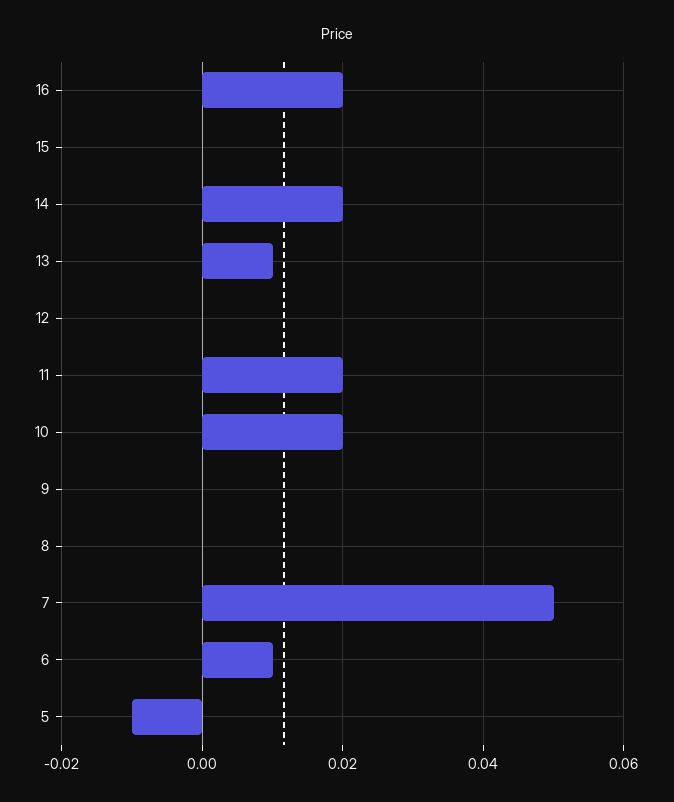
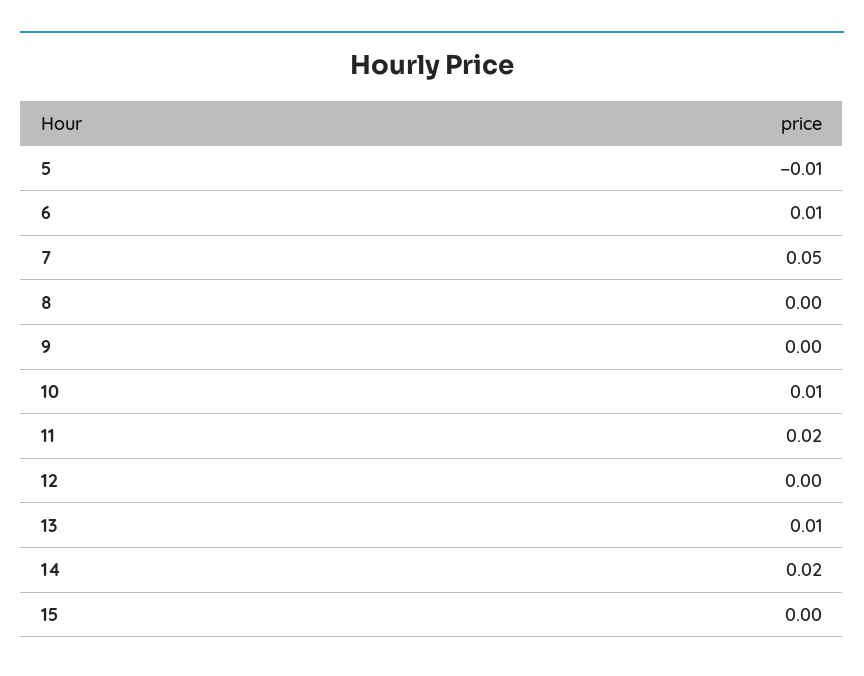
  {
-   "16": 0.02,
    "15": 0,
    "14": 0.02,
    "13": 0.01,
    "12": 0,
    "11": 0.02,
-   "10": 0.02,
+   "10": 0.01,
    "9": 0,
    "8": 0,
    "7": 0.05,
    "6": 0.01,
    "5": -0.01
  }

